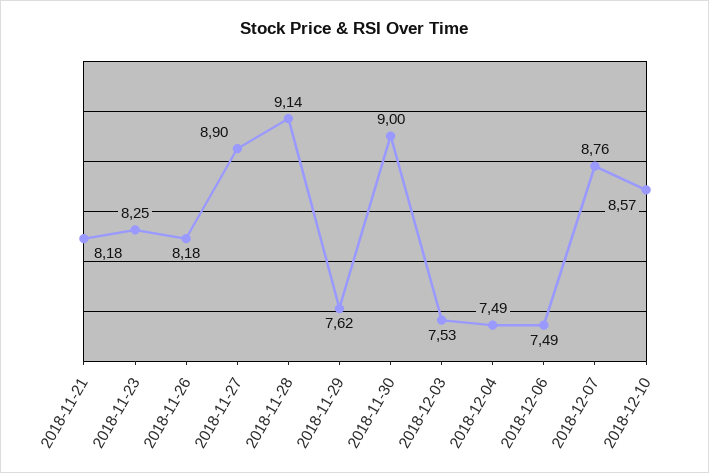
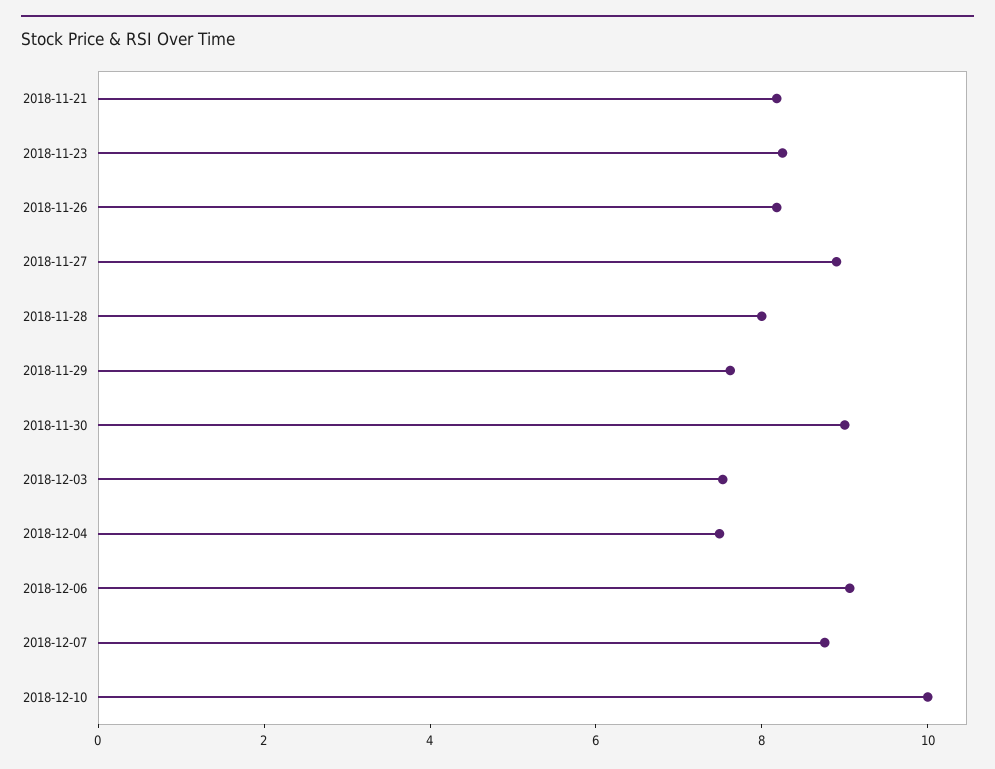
  {
    "2018-11-21": 8.18,
    "2018-11-23": 8.25,
    "2018-11-26": 8.18,
    "2018-11-27": 8.9,
-   "2018-11-28": 9.14,
+   "2018-11-28": 8,
    "2018-11-29": 7.62,
    "2018-11-30": 9,
    "2018-12-03": 7.53,
    "2018-12-04": 7.49,
-   "2018-12-06": 7.49,
+   "2018-12-06": 9,
    "2018-12-07": 8.76,
-   "2018-12-10": 8.57
+   "2018-12-10": 10
  }

